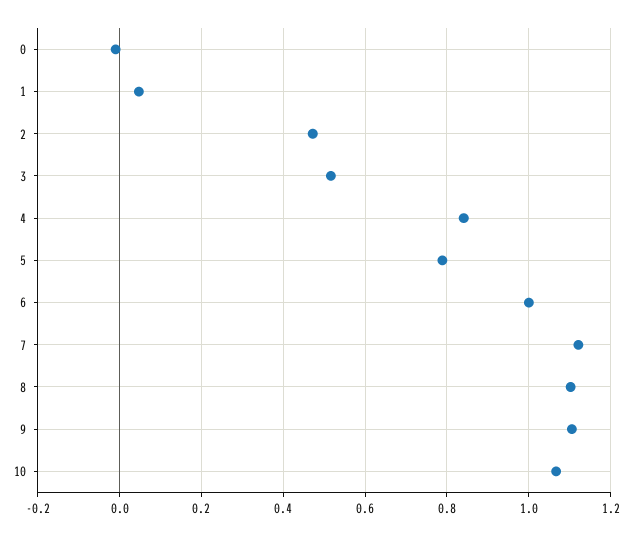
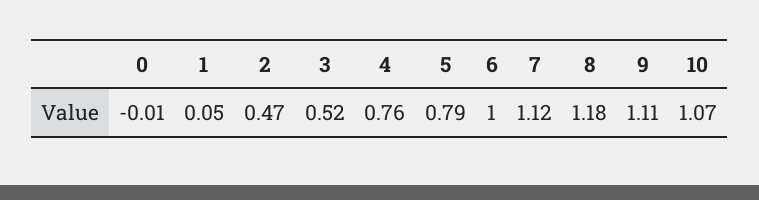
  {
    "0": -0.01,
    "1": 0.05,
    "2": 0.47,
    "3": 0.52,
-   "4": 0.84,
+   "4": 0.76,
    "5": 0.79,
    "6": 1,
    "7": 1.12,
-   "8": 1.1,
+   "8": 1.18,
    "9": 1.11,
    "10": 1.07
  }

